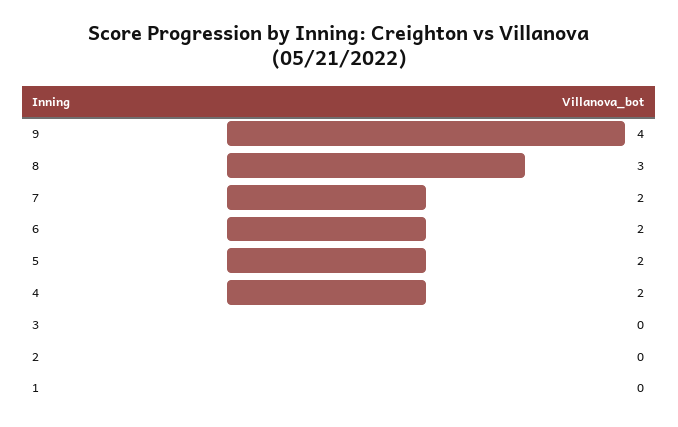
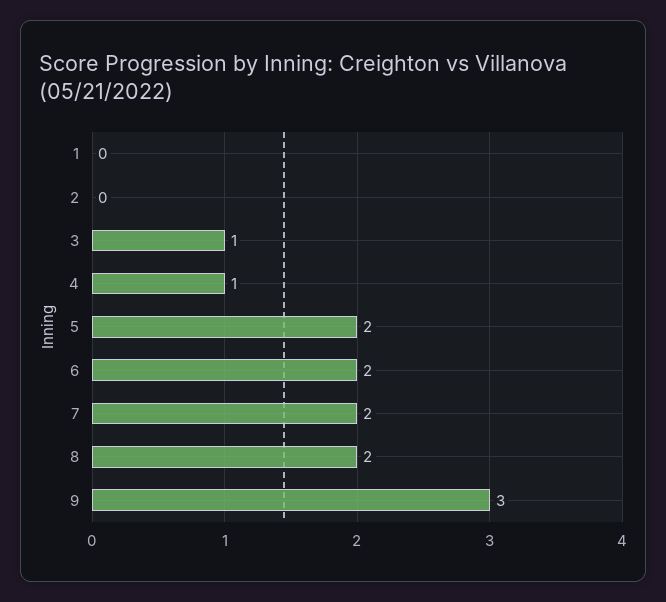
  {
-   "9": 4,
+   "9": 3,
-   "8": 3,
+   "8": 2,
    "7": 2,
    "6": 2,
    "5": 2,
-   "4": 2,
+   "4": 1,
-   "3": 0,
+   "3": 1,
    "2": 0,
    "1": 0
  }

